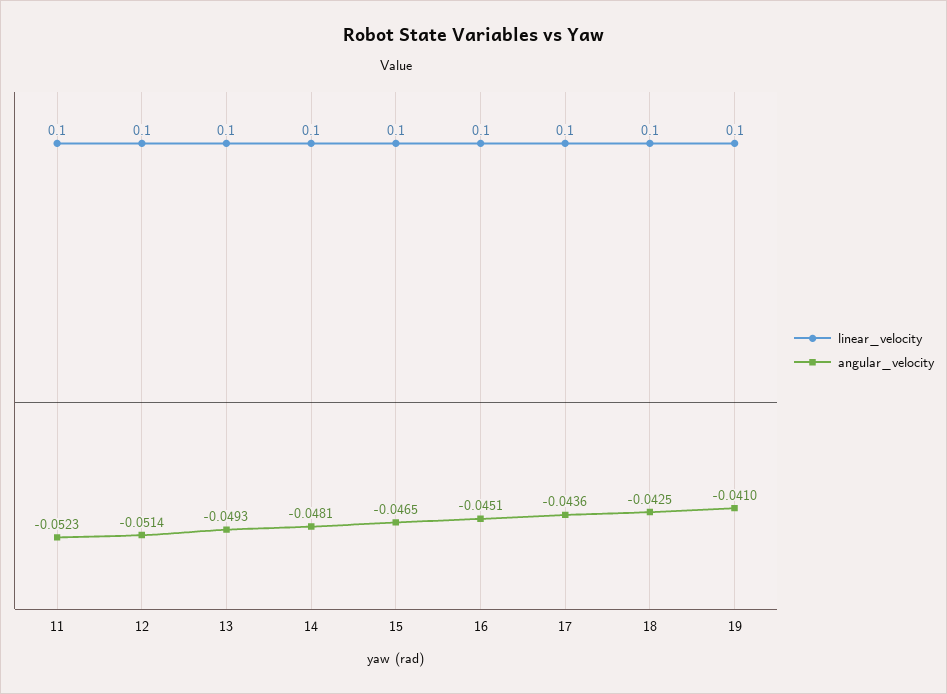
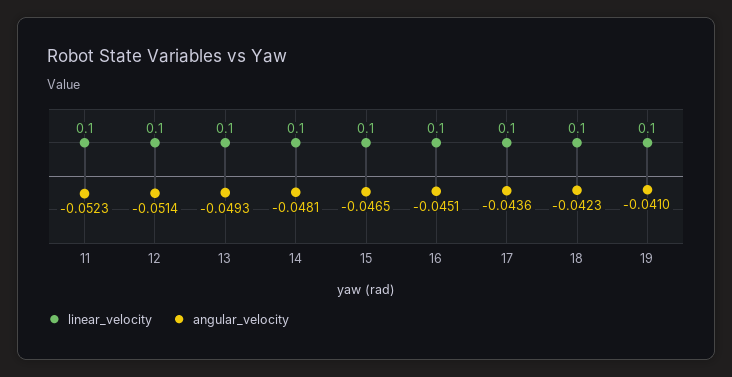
  {
    "linear_velocity": {
      "11": 0.1,
      "12": 0.1,
      "13": 0.1,
      "14": 0.1,
      "15": 0.1,
      "16": 0.1,
      "17": 0.1,
      "18": 0.1,
      "19": 0.1
    },
    "angular_velocity": {
      "11": -0.0523,
      "12": -0.0514,
      "13": -0.0493,
      "14": -0.0481,
      "15": -0.0465,
      "16": -0.0451,
      "17": -0.0436,
-     "18": -0.0425,
+     "18": -0.0423,
      "19": -0.041
    }
  }

